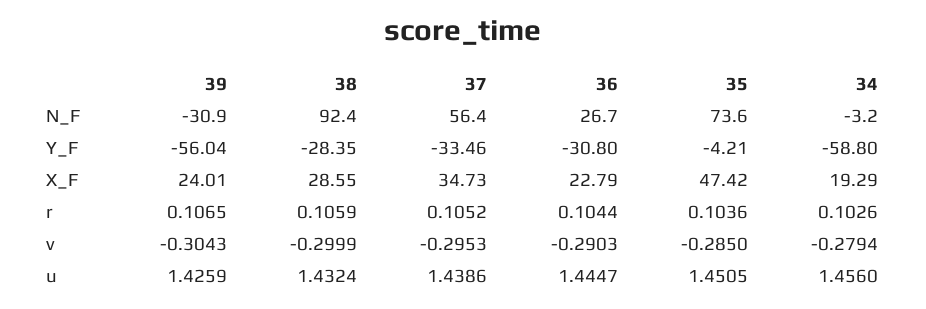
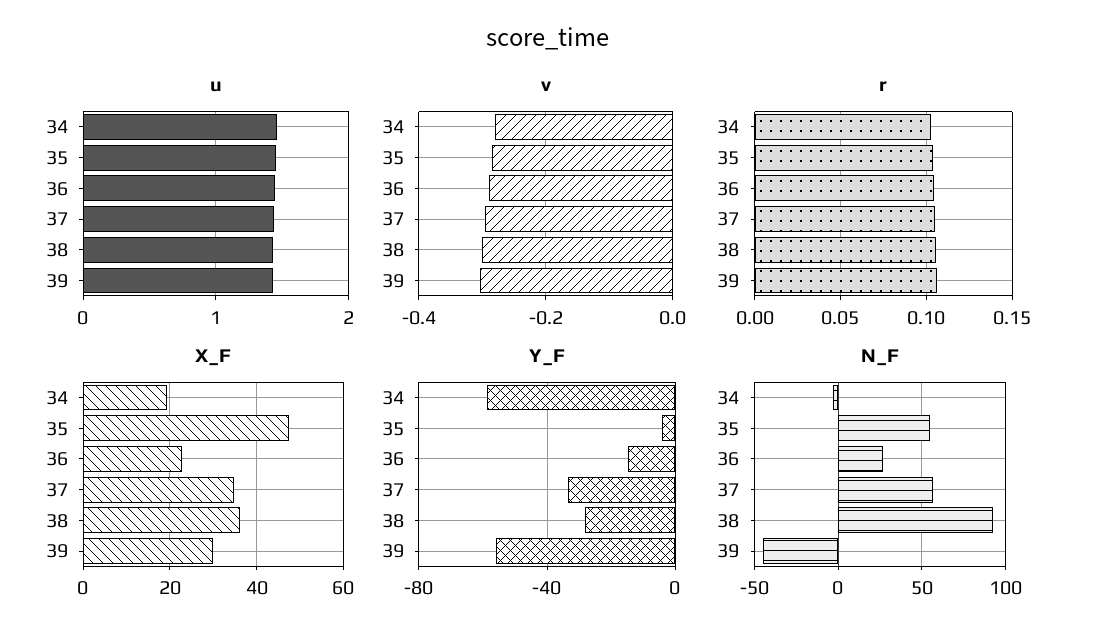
  {
    "N_F": {
-     "39": -30.9,
+     "39": -45,
      "38": 92.4,
      "37": 56.4,
      "36": 26.7,
-     "35": 73.6,
+     "35": 55,
      "34": -3.2
    },
    "Y_F": {
      "39": -56.04,
      "38": -28.35,
      "37": -33.46,
-     "36": -30.8,
+     "36": -15,
      "35": -4.21,
      "34": -58.8
    },
    "X_F": {
-     "39": 24.01,
+     "39": 30,
-     "38": 28.55,
+     "38": 36,
      "37": 34.73,
      "36": 22.79,
      "35": 47.42,
      "34": 19.29
    },
    "r": {
      "39": 0.1065,
      "38": 0.1059,
      "37": 0.1052,
      "36": 0.1044,
      "35": 0.1036,
      "34": 0.1026
    },
    "v": {
      "39": -0.3043,
      "38": -0.2999,
      "37": -0.2953,
      "36": -0.2903,
      "35": -0.285,
      "34": -0.2794
    },
    "u": {
      "39": 1.4259,
      "38": 1.4324,
      "37": 1.4386,
      "36": 1.4447,
      "35": 1.4505,
      "34": 1.456
    }
  }

